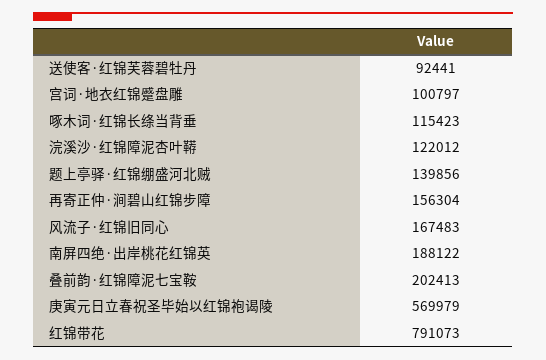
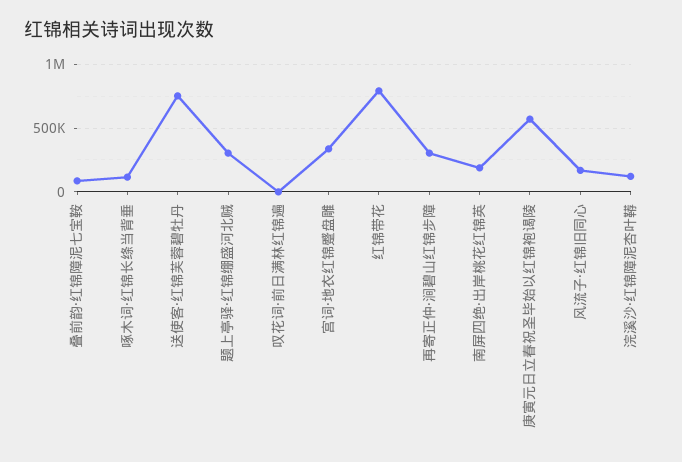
  {
-   "送使客·红锦芙蓉碧牡丹": 92441,
+   "送使客·红锦芙蓉碧牡丹": 750000,
-   "宫词·地衣红锦蹙盘雕": 100797,
+   "宫词·地衣红锦蹙盘雕": 350000,
    "啄木词·红锦长绦当背垂": 115423,
    "浣溪沙·红锦障泥杏叶鞯": 122012,
-   "题上亭驿·红锦绷盛河北贼": 139856,
+   "题上亭驿·红锦绷盛河北贼": 300000,
-   "再寄正仲·涧碧山红锦步障": 156304,
+   "再寄正仲·涧碧山红锦步障": 300000,
    "风流子·红锦旧同心": 167483,
    "南屏四绝·出岸桃花红锦英": 188122,
-   "叠前韵·红锦障泥七宝鞍": 202413,
+   "叠前韵·红锦障泥七宝鞍": 100000,
    "庚寅元日立春祝圣毕始以红锦袍谒陵": 569979,
-   "红锦带花": 791073
+   "红锦带花": 791073,
+   "叹花词·前日满林红锦遍": 0
  }

